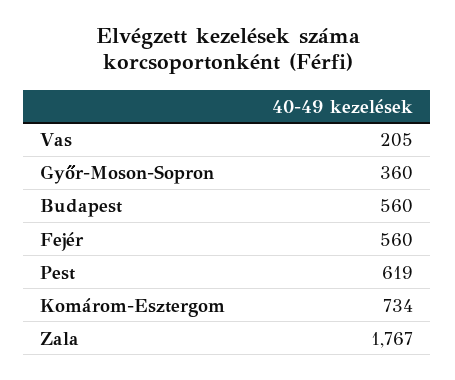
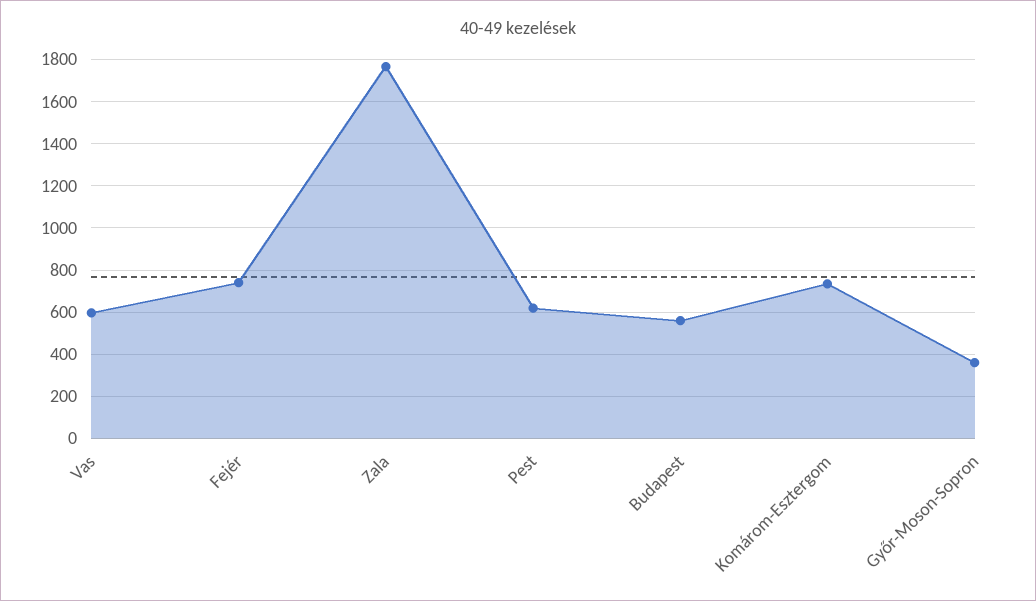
  {
-   "Vas": 205,
+   "Vas": 600,
    "Győr-Moson-Sopron": 360,
    "Budapest": 560,
-   "Fejér": 560,
+   "Fejér": 750,
    "Pest": 619,
    "Komárom-Esztergom": 734,
    "Zala": 1767
  }

